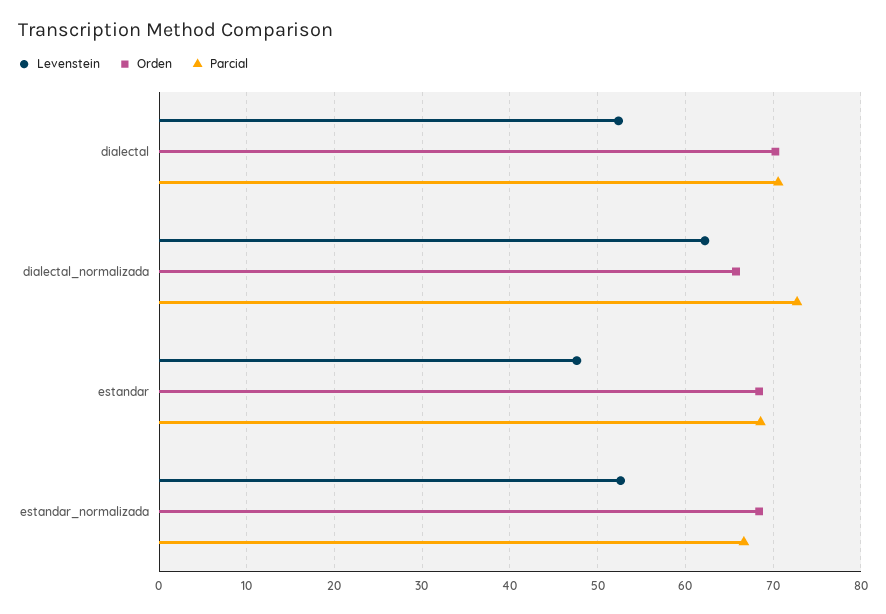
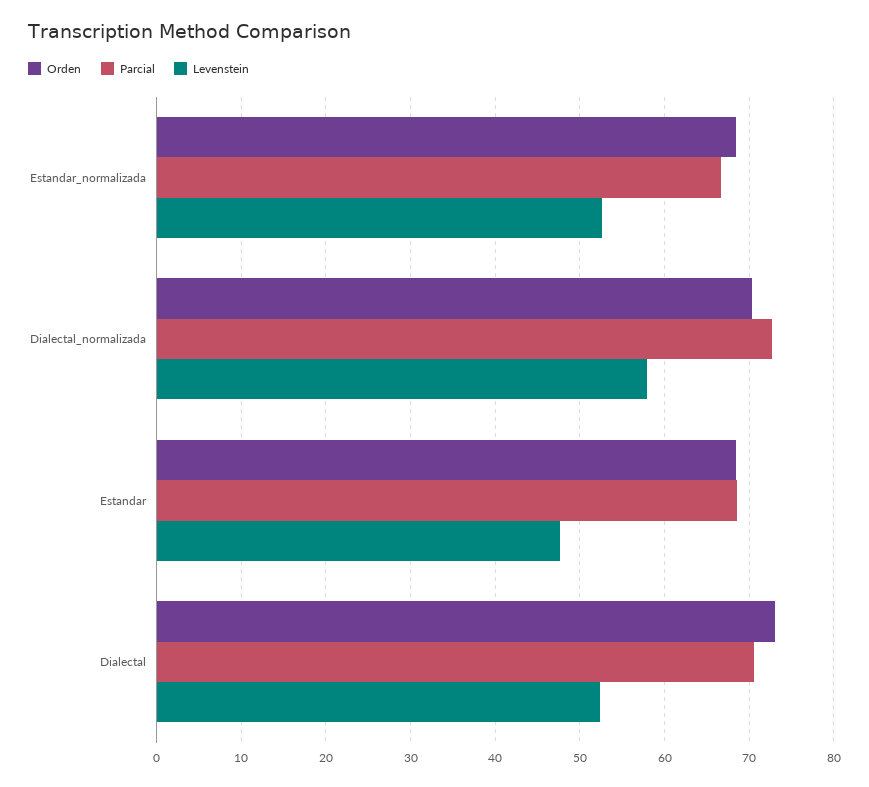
  {
    "Levenstein": {
      "dialectal": 52,
-     "dialectal_normalizada": 62,
+     "dialectal_normalizada": 58,
      "estandar": 48,
      "estandar_normalizada": 53
    },
    "Orden": {
-     "dialectal": 70,
+     "dialectal": 73,
-     "dialectal_normalizada": 66,
+     "dialectal_normalizada": 70,
      "estandar": 68,
      "estandar_normalizada": 68
    },
    "Parcial": {
      "dialectal": 71,
      "dialectal_normalizada": 73,
      "estandar": 69,
      "estandar_normalizada": 67
    }
  }

